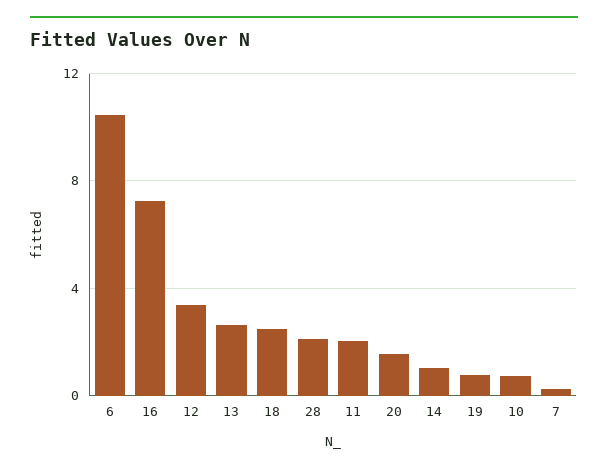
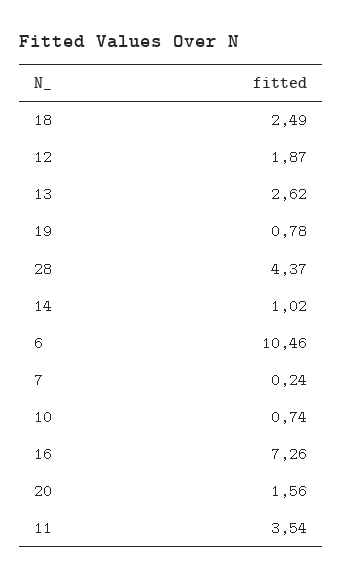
  {
    "6": 10.46,
    "16": 7.26,
-   "12": 3.5,
+   "12": 1.87,
    "13": 2.62,
    "18": 2.49,
-   "28": 2,
+   "28": 4.37,
-   "11": 2,
+   "11": 3.54,
    "20": 1.56,
    "14": 1.02,
    "19": 0.78,
    "10": 0.74,
    "7": 0.24
  }

